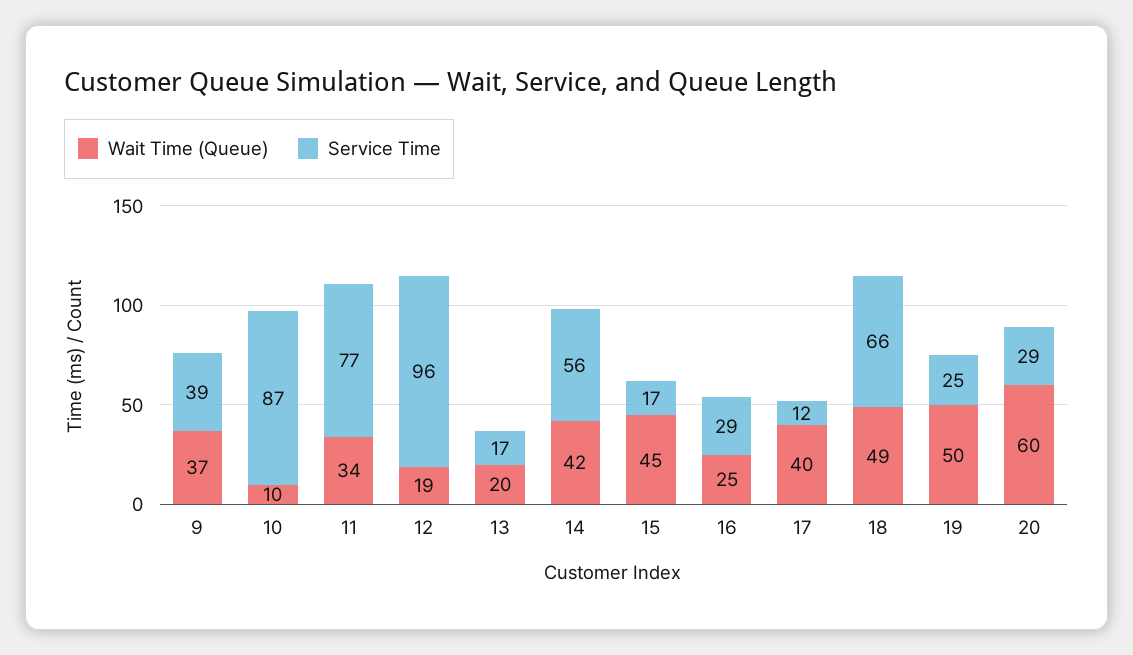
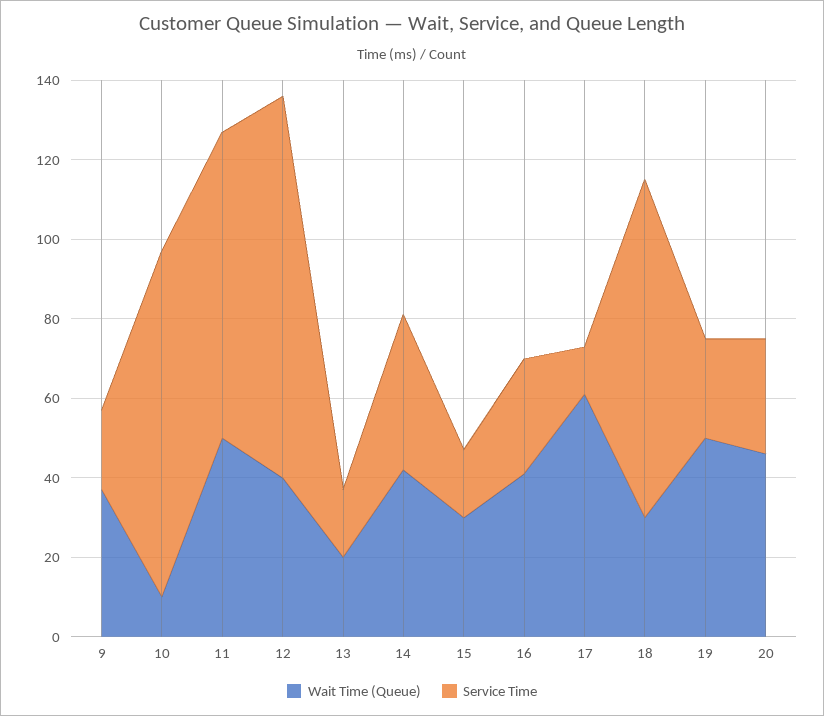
  {
    "Wait Time (Queue)": {
      "9": 37,
      "10": 10,
-     "11": 34,
+     "11": 50,
-     "12": 19,
+     "12": 40,
      "13": 20,
      "14": 42,
-     "15": 45,
+     "15": 30,
-     "16": 25,
+     "16": 40,
-     "17": 40,
+     "17": 60,
-     "18": 49,
+     "18": 30,
      "19": 50,
-     "20": 60
+     "20": 45
    },
    "Service Time": {
-     "9": 39,
+     "9": 20,
      "10": 87,
      "11": 77,
      "12": 96,
      "13": 17,
-     "14": 56,
+     "14": 40,
      "15": 17,
      "16": 29,
      "17": 12,
-     "18": 66,
+     "18": 85,
      "19": 25,
      "20": 29
    }
  }

